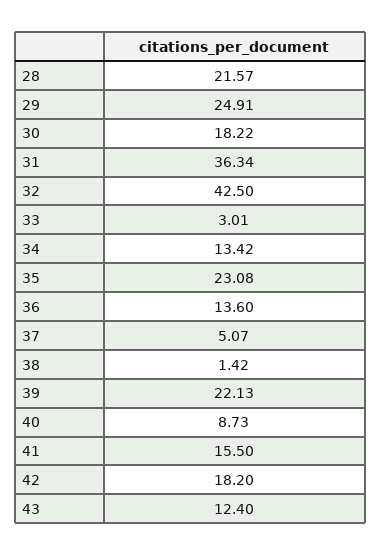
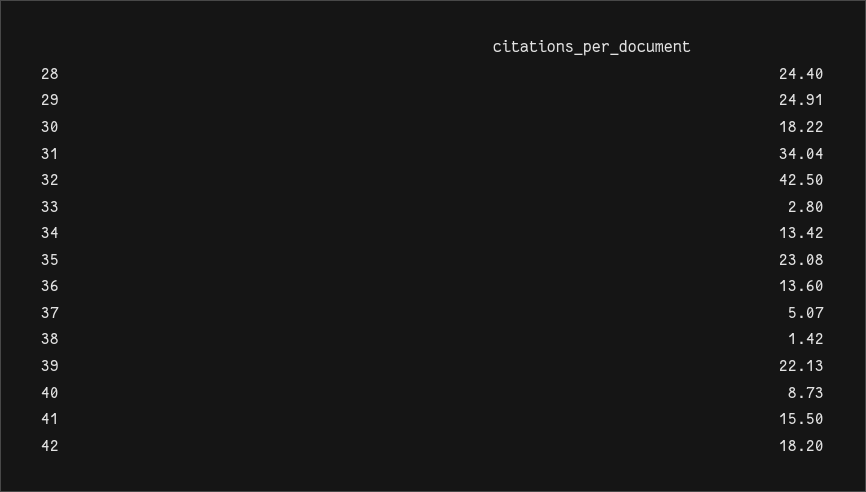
  {
-   "28": 21.57,
+   "28": 24.4,
    "29": 24.91,
    "30": 18.22,
-   "31": 36.34,
+   "31": 34.04,
    "32": 42.5,
-   "33": 3.01,
+   "33": 2.8,
    "34": 13.42,
    "35": 23.08,
    "36": 13.6,
    "37": 5.07,
    "38": 1.42,
    "39": 22.13,
    "40": 8.73,
    "41": 15.5,
-   "42": 18.2,
+   "42": 18.2
-   "43": 12.4
  }

